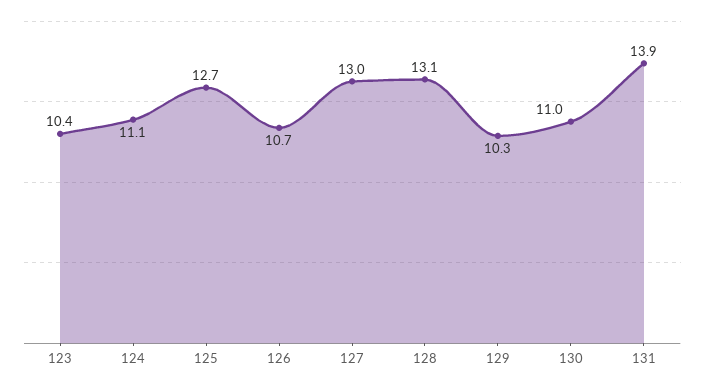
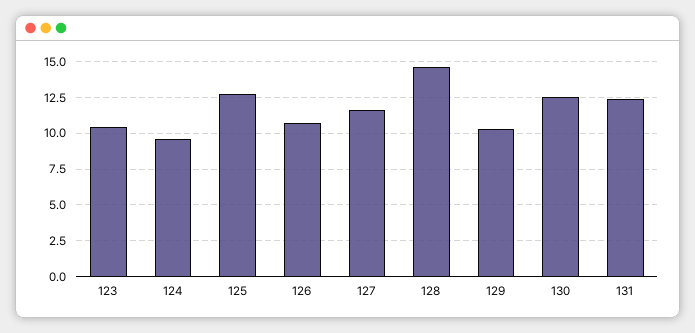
  {
    "123": 10.4,
-   "124": 11.1,
+   "124": 9.5,
    "125": 12.7,
    "126": 10.7,
-   "127": 13,
+   "127": 11.5,
-   "128": 13.1,
+   "128": 14.5,
    "129": 10.3,
-   "130": 11,
+   "130": 12.5,
-   "131": 13.9
+   "131": 12.5
  }

